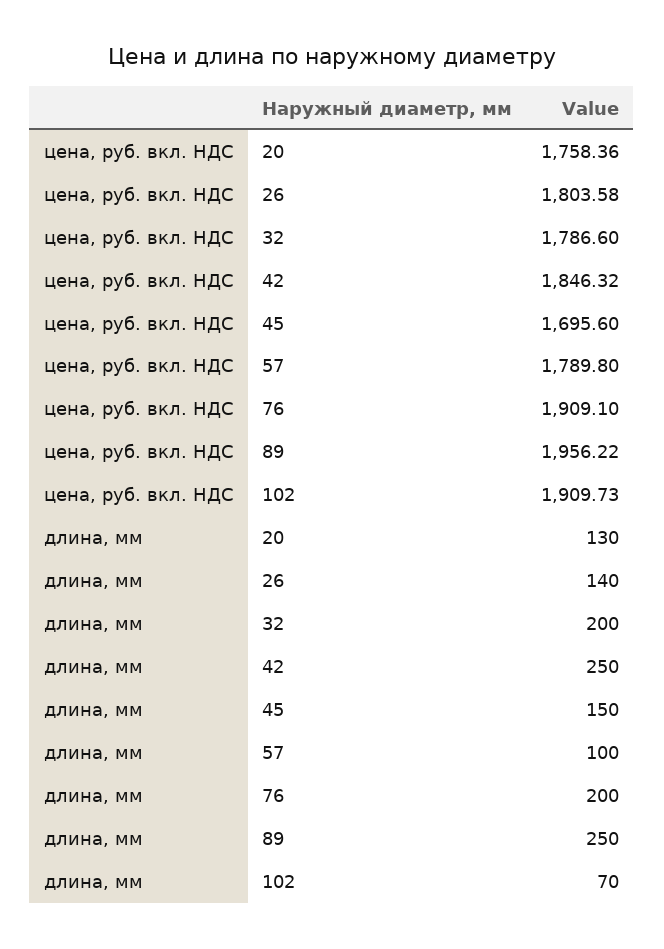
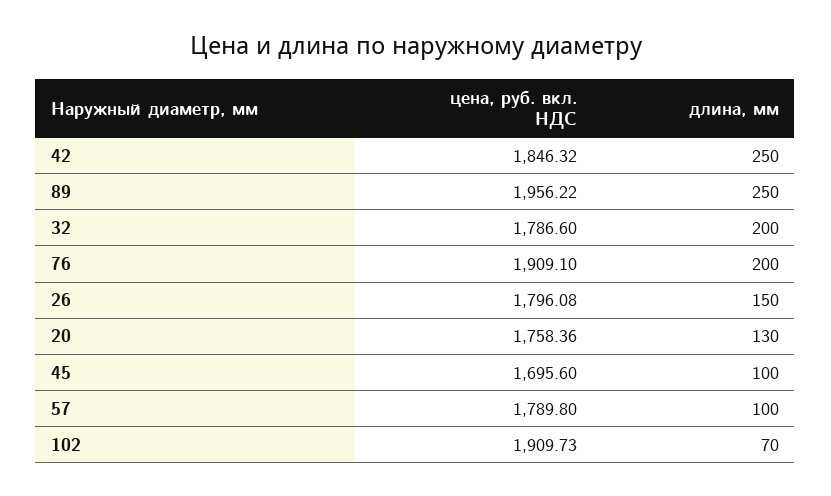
  {
    "цена, руб. вкл. НДС": {
      "20": 1758.36,
-     "26": 1803.58,
+     "26": 1796.08,
      "32": 1786.6,
      "42": 1846.32,
      "45": 1695.6,
      "57": 1789.8,
      "76": 1909.1,
      "89": 1956.22,
      "102": 1909.73
    },
    "длина, мм": {
      "20": 130,
-     "26": 140,
+     "26": 150,
      "32": 200,
      "42": 250,
-     "45": 150,
+     "45": 100,
      "57": 100,
      "76": 200,
      "89": 250,
      "102": 70
    }
  }

